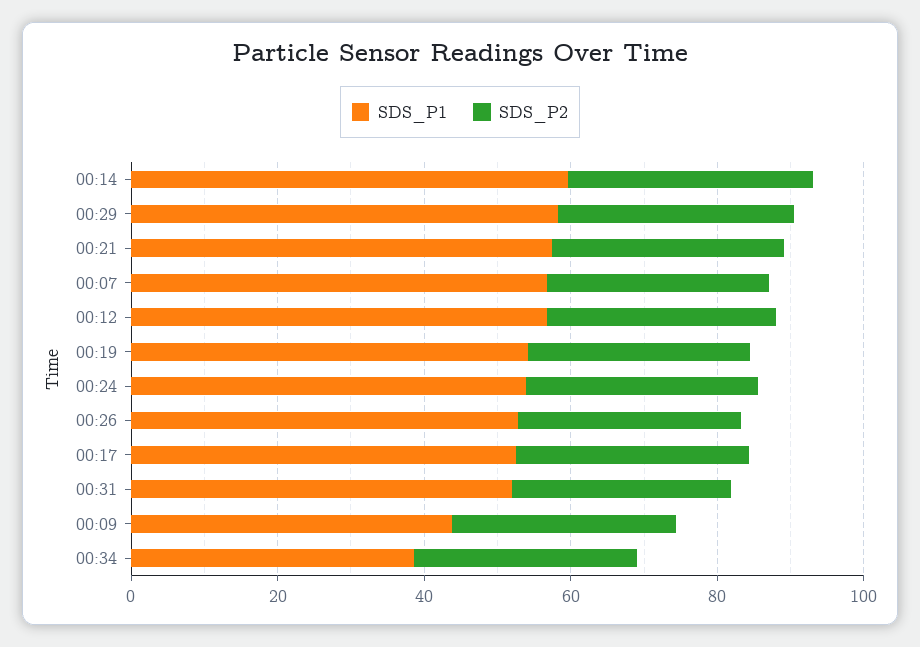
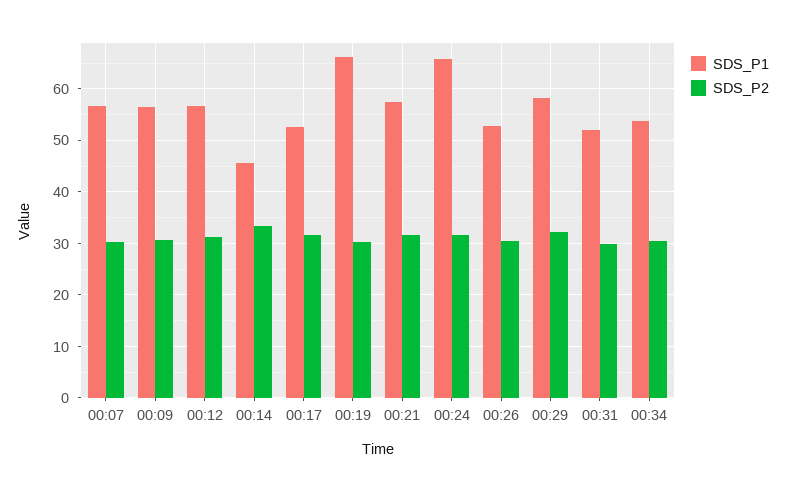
  {
    "SDS_P1": {
-     "00:14": 60,
+     "00:14": 46,
      "00:29": 58,
      "00:21": 58,
      "00:07": 56,
      "00:12": 56,
-     "00:19": 55,
+     "00:19": 66,
-     "00:24": 55,
+     "00:24": 66,
      "00:26": 52,
      "00:17": 52,
      "00:31": 52,
-     "00:09": 45,
+     "00:09": 56,
-     "00:34": 40
+     "00:34": 54
    },
    "SDS_P2": {
      "00:14": 34,
      "00:29": 32,
      "00:21": 32,
      "00:07": 30,
      "00:12": 32,
      "00:19": 30,
      "00:24": 32,
      "00:26": 30,
      "00:17": 32,
      "00:31": 30,
      "00:09": 30,
      "00:34": 30
    }
  }

